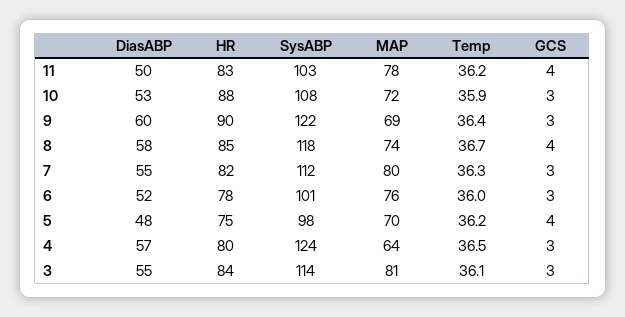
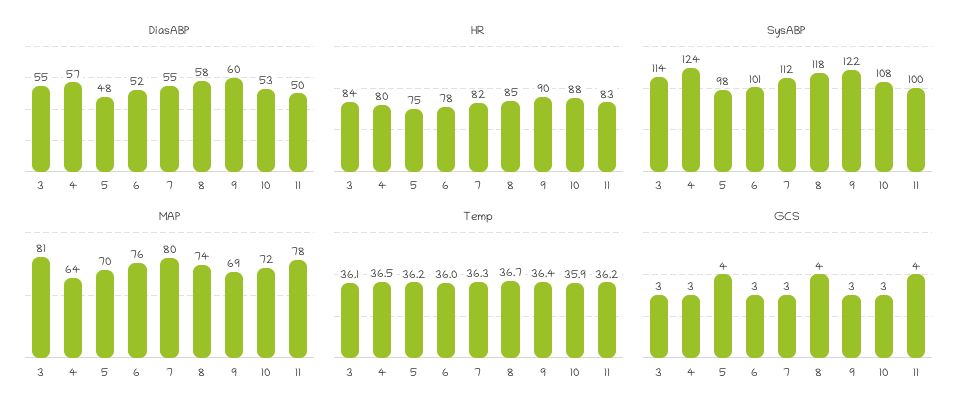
  {
    "DiasABP": {
      "11": 50,
      "10": 53,
      "9": 60,
      "8": 58,
      "7": 55,
      "6": 52,
      "5": 48,
      "4": 57,
      "3": 55
    },
    "HR": {
      "11": 83,
      "10": 88,
      "9": 90,
      "8": 85,
      "7": 82,
      "6": 78,
      "5": 75,
      "4": 80,
      "3": 84
    },
    "SysABP": {
-     "11": 103,
+     "11": 100,
      "10": 108,
      "9": 122,
      "8": 118,
      "7": 112,
      "6": 101,
      "5": 98,
      "4": 124,
      "3": 114
    },
    "MAP": {
      "11": 78,
      "10": 72,
      "9": 69,
      "8": 74,
      "7": 80,
      "6": 76,
      "5": 70,
      "4": 64,
      "3": 81
    },
    "Temp": {
      "11": 36.2,
      "10": 35.9,
      "9": 36.4,
      "8": 36.7,
      "7": 36.3,
      "6": 36,
      "5": 36.2,
      "4": 36.5,
      "3": 36.1
    },
    "GCS": {
      "11": 4,
      "10": 3,
      "9": 3,
      "8": 4,
      "7": 3,
      "6": 3,
      "5": 4,
      "4": 3,
      "3": 3
    }
  }

